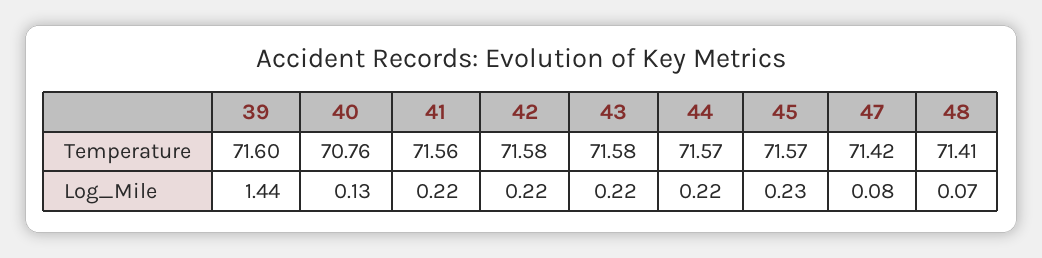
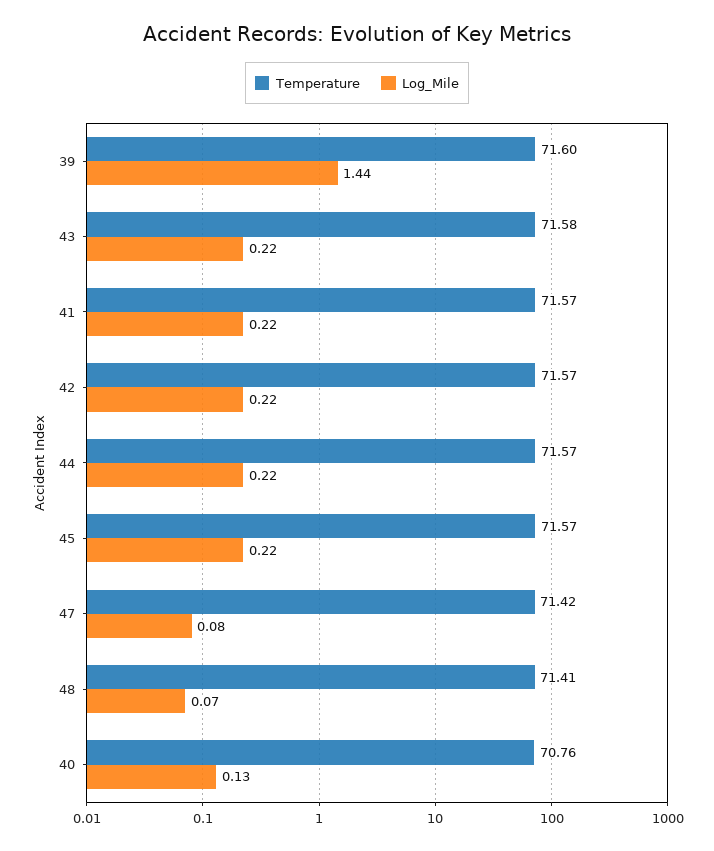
  {
    "Temperature": {
      "39": 71.6,
      "40": 70.76,
-     "41": 71.56,
+     "41": 71.57,
-     "42": 71.58,
+     "42": 71.57,
      "43": 71.58,
      "44": 71.57,
      "45": 71.57,
      "47": 71.42,
      "48": 71.41
    },
    "Log_Mile": {
      "39": 1.44,
      "40": 0.13,
      "41": 0.22,
      "42": 0.22,
      "43": 0.22,
      "44": 0.22,
-     "45": 0.23,
+     "45": 0.22,
      "47": 0.08,
      "48": 0.07
    }
  }

